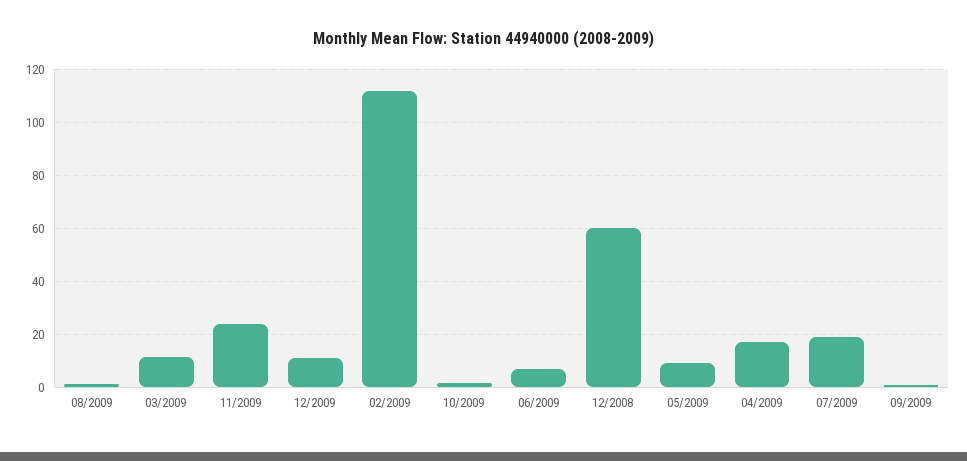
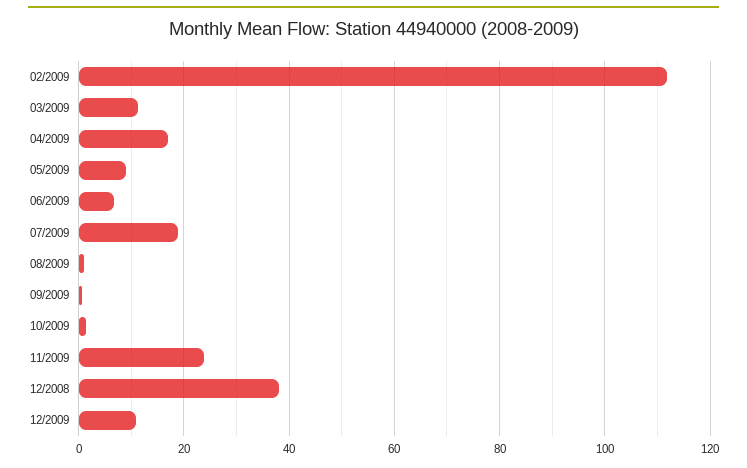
  {
    "08/2009": 2,
    "03/2009": 12,
    "11/2009": 24,
    "12/2009": 12,
    "02/2009": 112,
    "10/2009": 2,
    "06/2009": 6,
-   "12/2008": 60,
+   "12/2008": 38,
    "05/2009": 10,
    "04/2009": 18,
    "07/2009": 18,
    "09/2009": 0
  }

